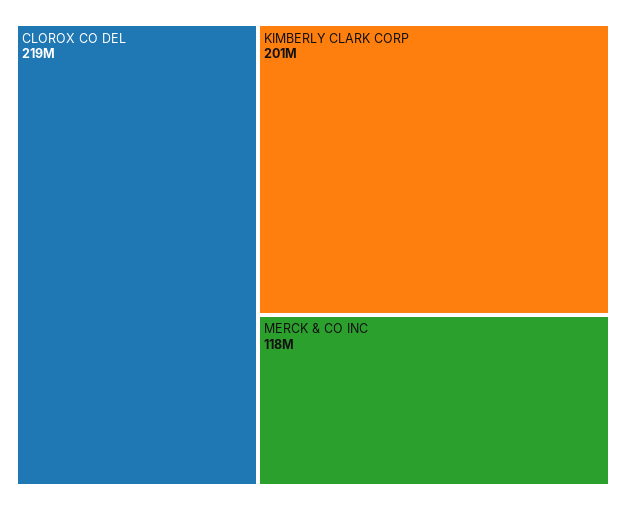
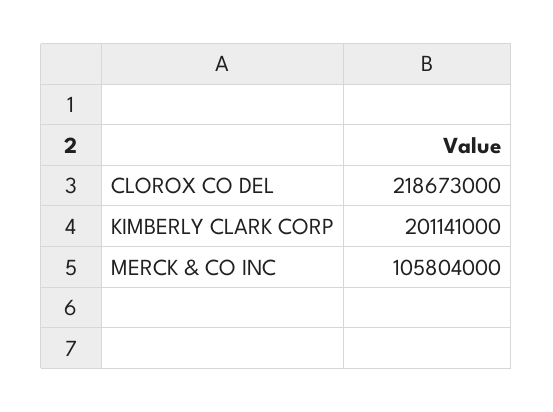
  {
    "CLOROX CO DEL": 218673000,
    "KIMBERLY CLARK CORP": 201141000,
-   "MERCK & CO INC": 118000000
+   "MERCK & CO INC": 105804000
  }

